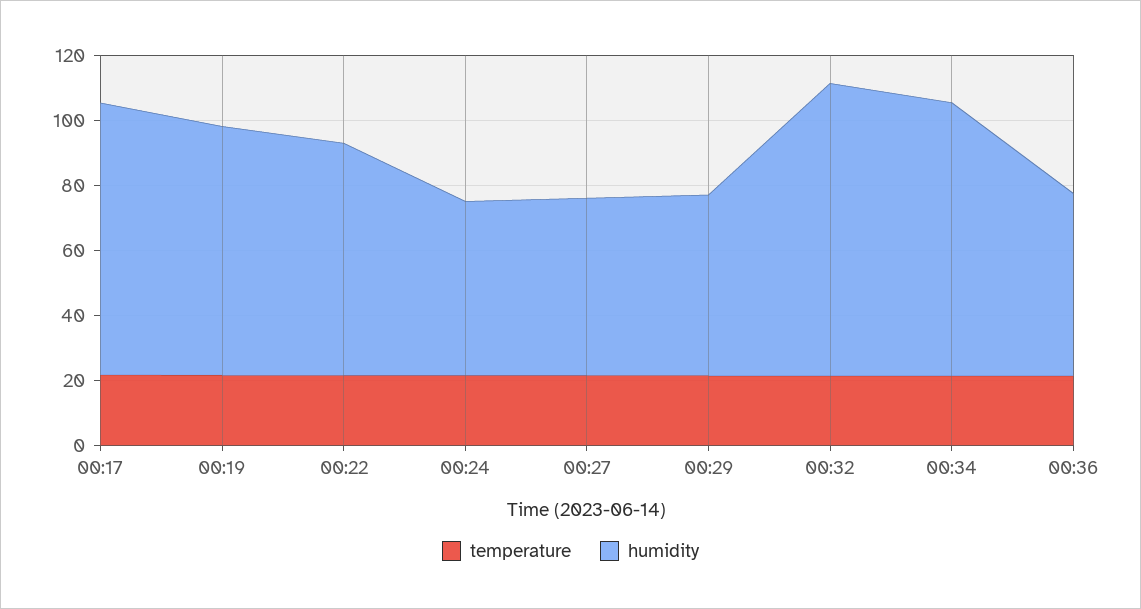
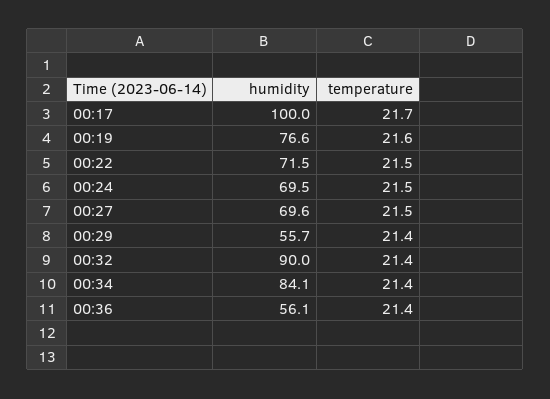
  {
    "temperature": {
      "00:17": 21.7,
      "00:19": 21.6,
      "00:22": 21.5,
      "00:24": 21.5,
      "00:27": 21.5,
      "00:29": 21.4,
      "00:32": 21.4,
      "00:34": 21.4,
      "00:36": 21.4
    },
    "humidity": {
-     "00:17": 85,
+     "00:17": 100,
      "00:19": 76.6,
      "00:22": 71.5,
-     "00:24": 55,
+     "00:24": 69.5,
-     "00:27": 55,
+     "00:27": 69.6,
      "00:29": 55.7,
      "00:32": 90,
      "00:34": 84.1,
      "00:36": 56.1
    }
  }

